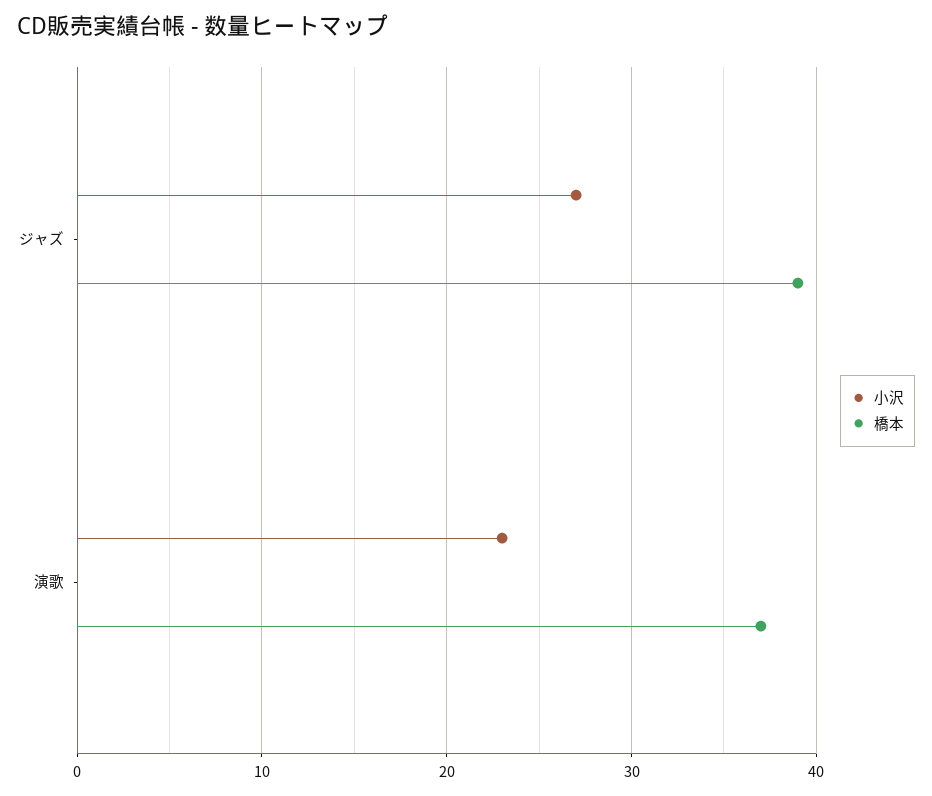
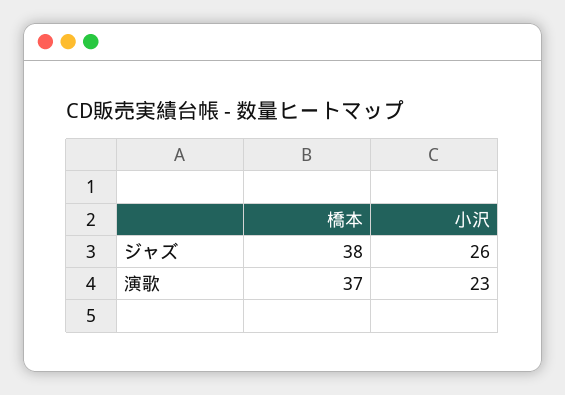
  {
    "小沢": {
-     "ジャズ": 27,
+     "ジャズ": 26,
      "演歌": 23
    },
    "橋本": {
-     "ジャズ": 39,
+     "ジャズ": 38,
      "演歌": 37
    }
  }

